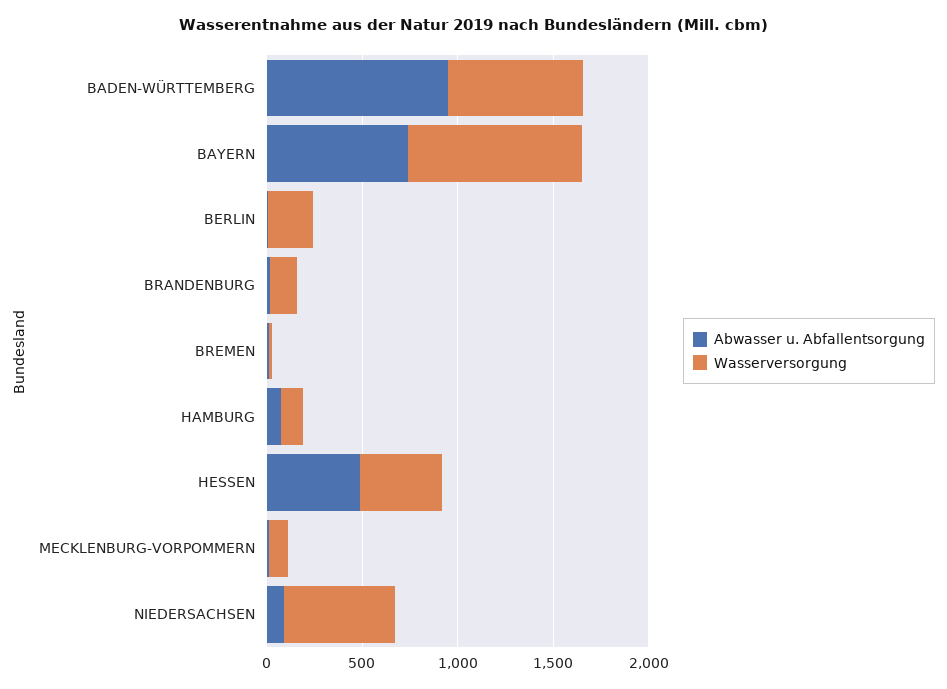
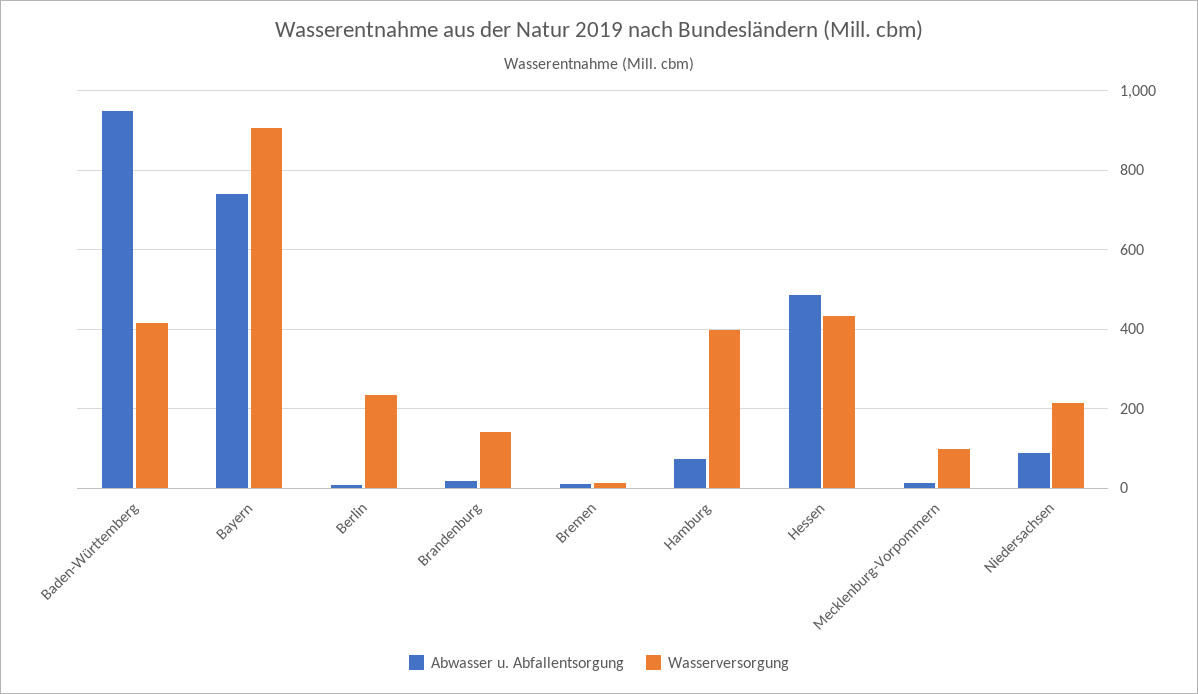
  {
    "Abwasser u. Abfallentsorgung": {
      "BADEN-WÜRTTEMBERG": 940,
      "BAYERN": 740,
      "BERLIN": 0,
      "BRANDENBURG": 20,
      "BREMEN": 20,
      "HAMBURG": 80,
      "HESSEN": 480,
      "MECKLENBURG-VORPOMMERN": 20,
      "NIEDERSACHSEN": 80
    },
    "Wasserversorgung": {
-     "BADEN-WÜRTTEMBERG": 700,
+     "BADEN-WÜRTTEMBERG": 420,
      "BAYERN": 900,
      "BERLIN": 240,
      "BRANDENBURG": 140,
      "BREMEN": 20,
-     "HAMBURG": 100,
+     "HAMBURG": 400,
      "HESSEN": 440,
      "MECKLENBURG-VORPOMMERN": 100,
-     "NIEDERSACHSEN": 600
+     "NIEDERSACHSEN": 220
    }
  }

